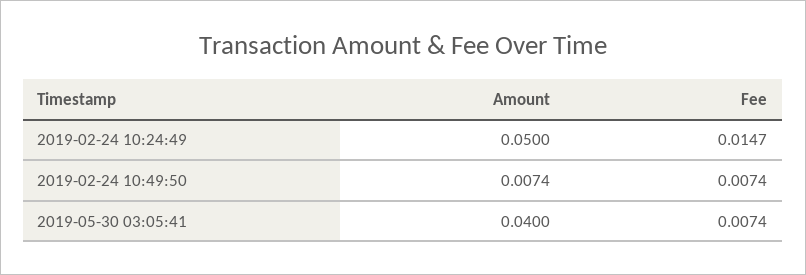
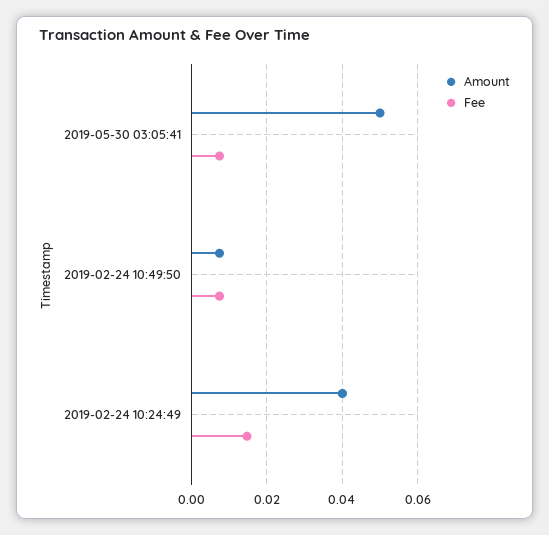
  {
    "Amount": {
-     "2019-02-24 10:24:49": 0.05,
+     "2019-02-24 10:24:49": 0.04,
      "2019-02-24 10:49:50": 0.0074,
-     "2019-05-30 03:05:41": 0.04
+     "2019-05-30 03:05:41": 0.05
    },
    "Fee": {
      "2019-02-24 10:24:49": 0.0147,
      "2019-02-24 10:49:50": 0.0074,
      "2019-05-30 03:05:41": 0.0074
    }
  }

